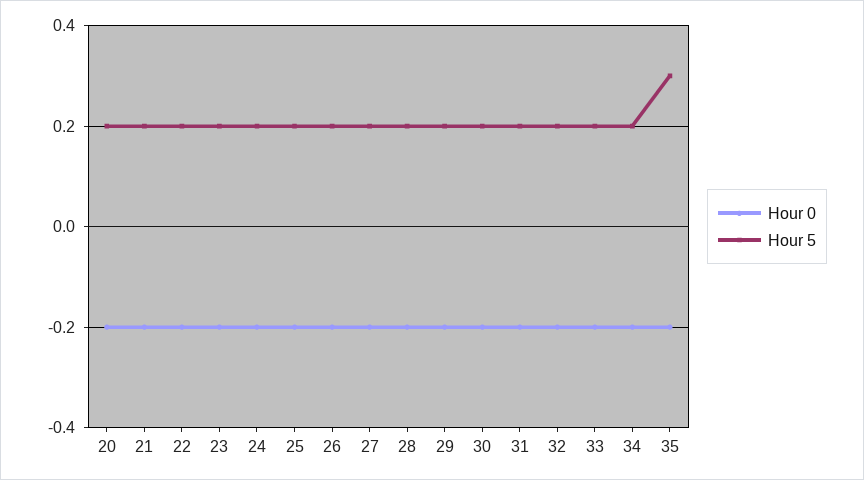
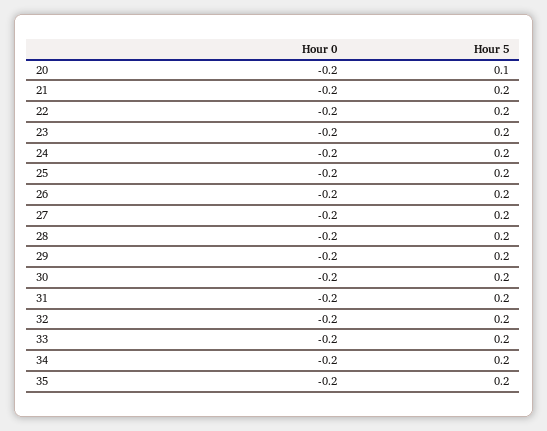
  {
    "Hour 0": {
      "20": -0.2,
      "21": -0.2,
      "22": -0.2,
      "23": -0.2,
      "24": -0.2,
      "25": -0.2,
      "26": -0.2,
      "27": -0.2,
      "28": -0.2,
      "29": -0.2,
      "30": -0.2,
      "31": -0.2,
      "32": -0.2,
      "33": -0.2,
      "34": -0.2,
      "35": -0.2
    },
    "Hour 5": {
-     "20": 0.2,
+     "20": 0.1,
      "21": 0.2,
      "22": 0.2,
      "23": 0.2,
      "24": 0.2,
      "25": 0.2,
      "26": 0.2,
      "27": 0.2,
      "28": 0.2,
      "29": 0.2,
      "30": 0.2,
      "31": 0.2,
      "32": 0.2,
      "33": 0.2,
      "34": 0.2,
-     "35": 0.3
+     "35": 0.2
    }
  }

